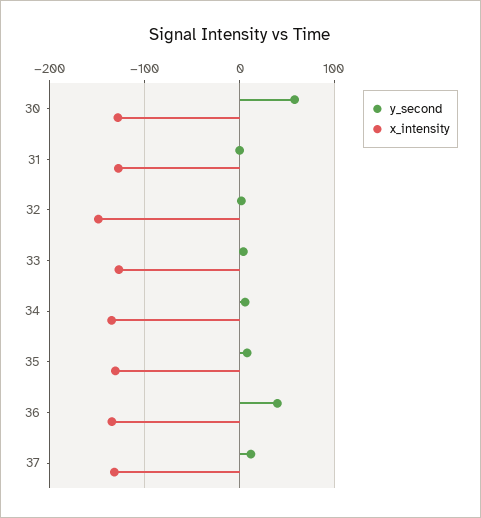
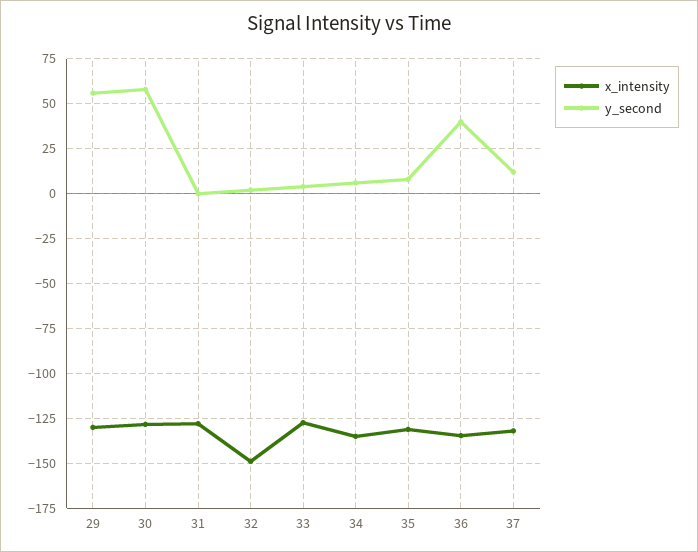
  {
    "y_second": {
      "30": 60,
      "31": 0,
      "32": 0,
      "33": 5,
      "34": 5,
      "35": 10,
      "36": 40,
-     "37": 10
+     "37": 10,
+     "29": 55
    },
    "x_intensity": {
      "30": -130,
      "31": -130,
      "32": -150,
      "33": -125,
      "34": -135,
      "35": -130,
      "36": -135,
-     "37": -130
+     "37": -130,
+     "29": -130
    }
  }

